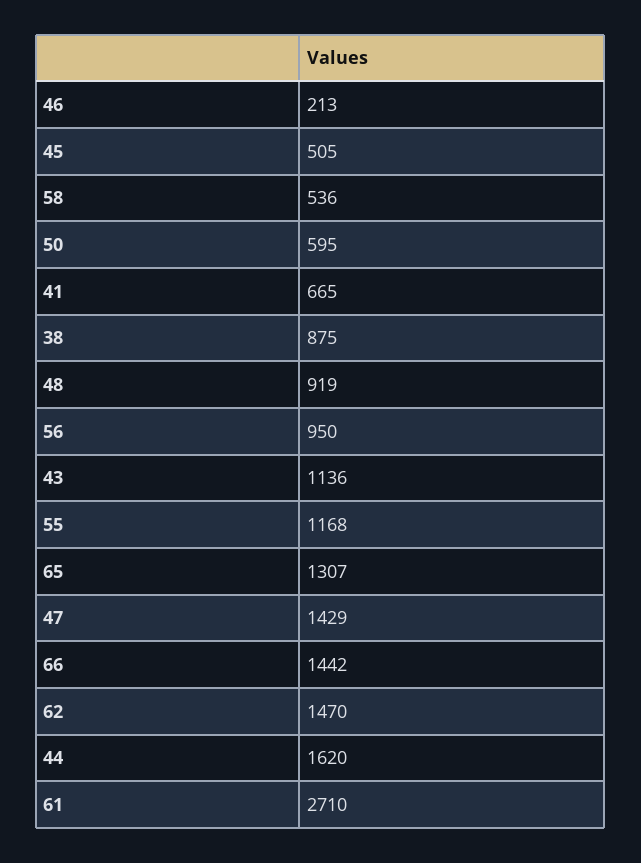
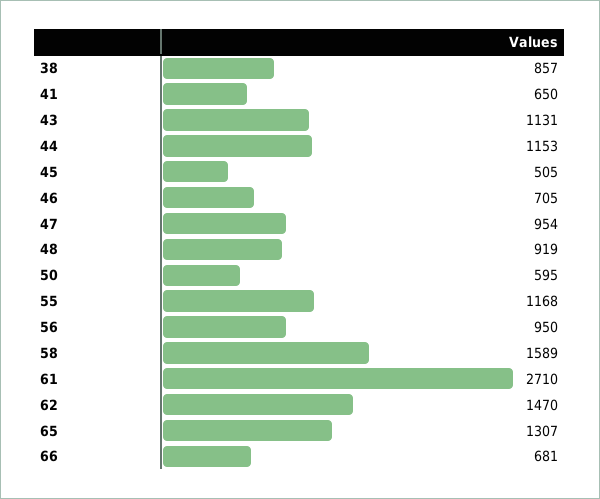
  {
-   "46": 213,
+   "46": 705,
    "45": 505,
-   "58": 536,
+   "58": 1589,
    "50": 595,
-   "41": 665,
+   "41": 650,
-   "38": 875,
+   "38": 857,
    "48": 919,
    "56": 950,
-   "43": 1136,
+   "43": 1131,
    "55": 1168,
    "65": 1307,
-   "47": 1429,
+   "47": 954,
-   "66": 1442,
+   "66": 681,
    "62": 1470,
-   "44": 1620,
+   "44": 1153,
    "61": 2710
  }

